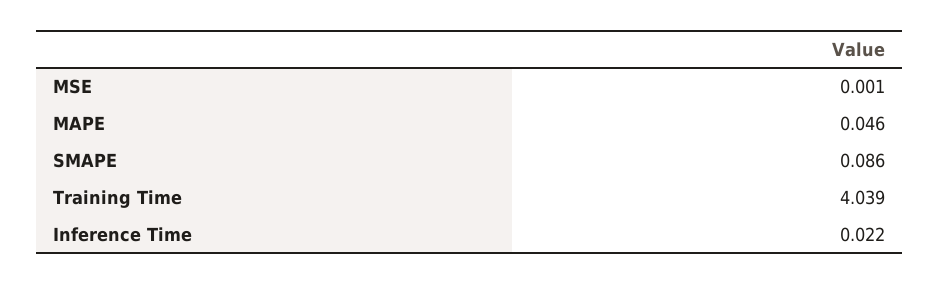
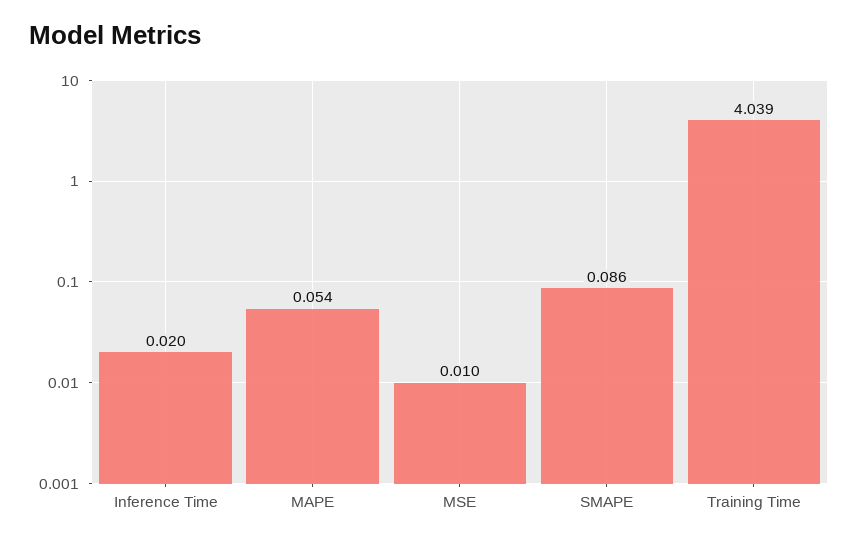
  {
-   "MSE": 0.001,
+   "MSE": 0.01,
-   "MAPE": 0.046,
+   "MAPE": 0.054,
    "SMAPE": 0.086,
    "Training Time": 4.039,
-   "Inference Time": 0.022
+   "Inference Time": 0.02
  }

